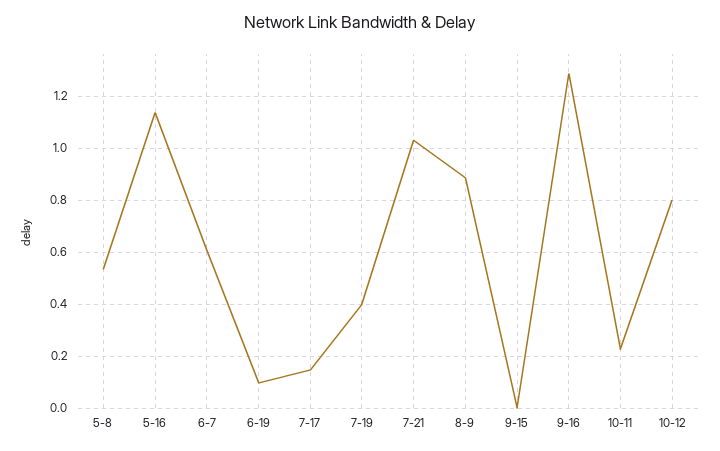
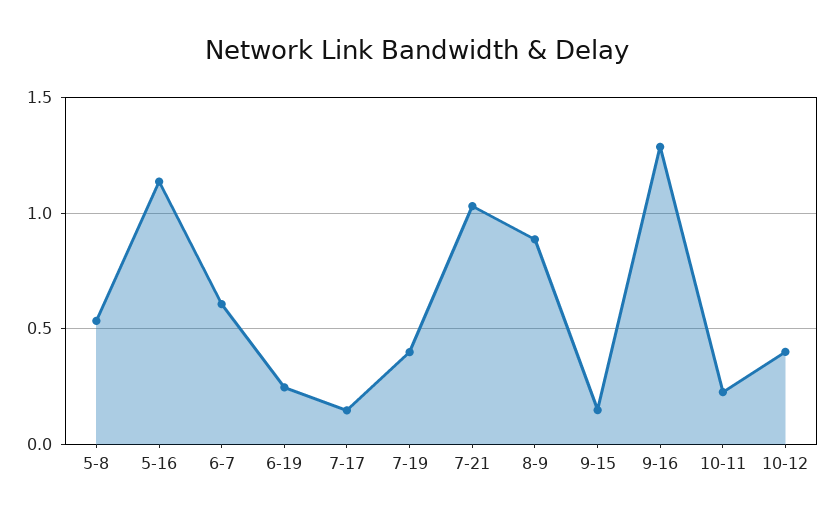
  {
    "5-8": 0.525,
    "5-16": 1.125,
    "6-7": 0.6,
-   "6-19": 0.1,
+   "6-19": 0.25,
    "7-17": 0.15,
    "7-19": 0.4,
    "7-21": 1.025,
    "8-9": 0.875,
-   "9-15": 0,
+   "9-15": 0.15,
    "9-16": 1.275,
    "10-11": 0.225,
-   "10-12": 0.8
+   "10-12": 0.4
  }

